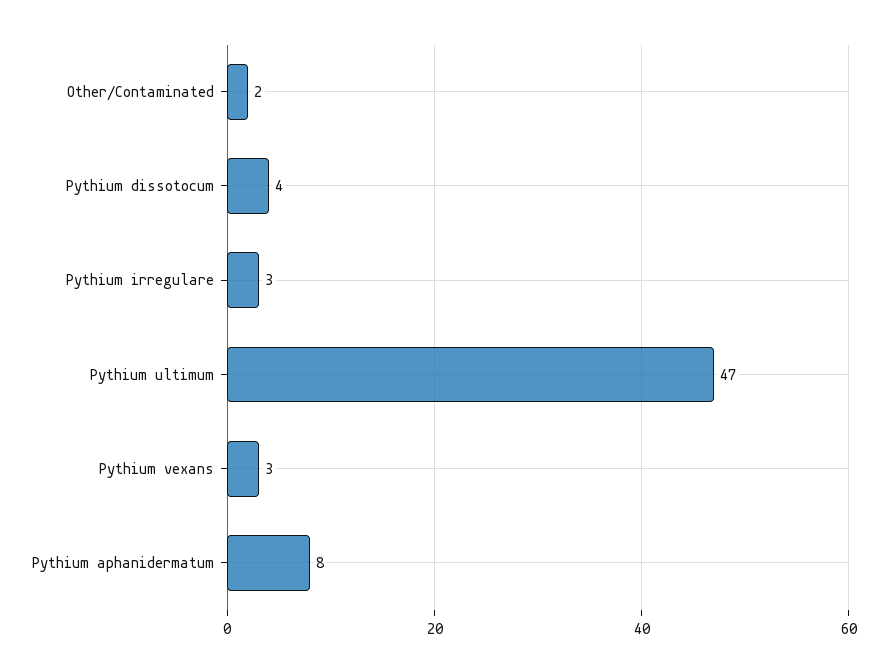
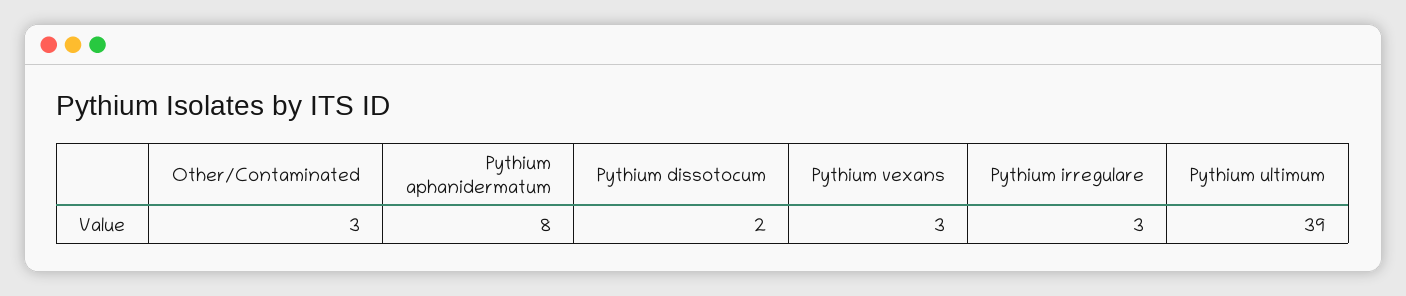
  {
-   "Other/Contaminated": 2,
+   "Other/Contaminated": 3,
-   "Pythium dissotocum": 4,
+   "Pythium dissotocum": 2,
    "Pythium irregulare": 3,
-   "Pythium ultimum": 47,
+   "Pythium ultimum": 39,
    "Pythium vexans": 3,
    "Pythium aphanidermatum": 8
  }

